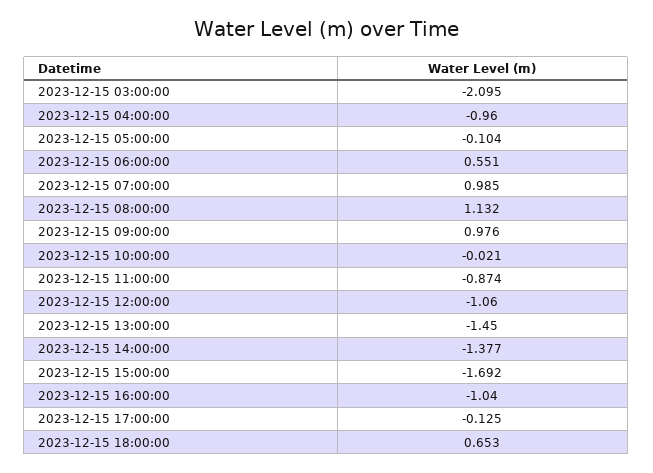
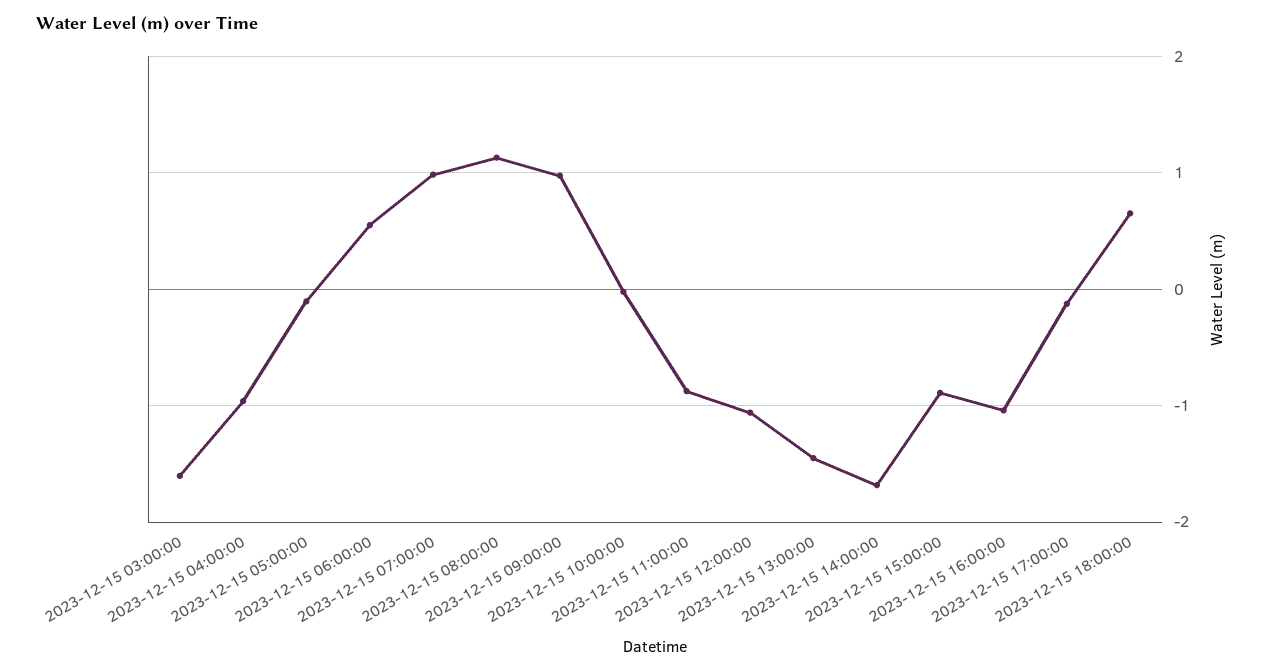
  {
-   "2023-12-15 03:00:00": -2.095,
+   "2023-12-15 03:00:00": -1.6,
    "2023-12-15 04:00:00": -0.96,
    "2023-12-15 05:00:00": -0.104,
    "2023-12-15 06:00:00": 0.551,
    "2023-12-15 07:00:00": 0.985,
    "2023-12-15 08:00:00": 1.132,
    "2023-12-15 09:00:00": 0.976,
    "2023-12-15 10:00:00": -0.021,
    "2023-12-15 11:00:00": -0.874,
    "2023-12-15 12:00:00": -1.06,
    "2023-12-15 13:00:00": -1.45,
-   "2023-12-15 14:00:00": -1.377,
+   "2023-12-15 14:00:00": -1.7,
-   "2023-12-15 15:00:00": -1.692,
+   "2023-12-15 15:00:00": -0.9,
    "2023-12-15 16:00:00": -1.04,
    "2023-12-15 17:00:00": -0.125,
    "2023-12-15 18:00:00": 0.653
  }

